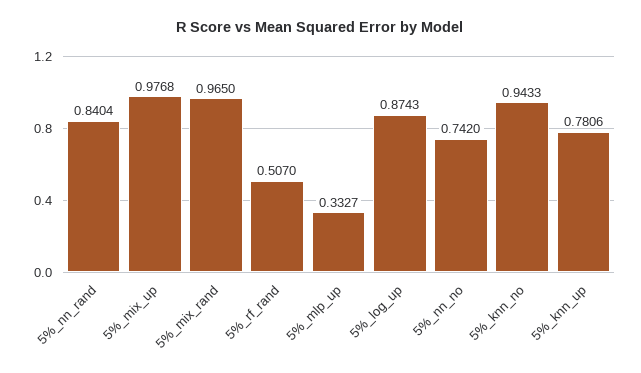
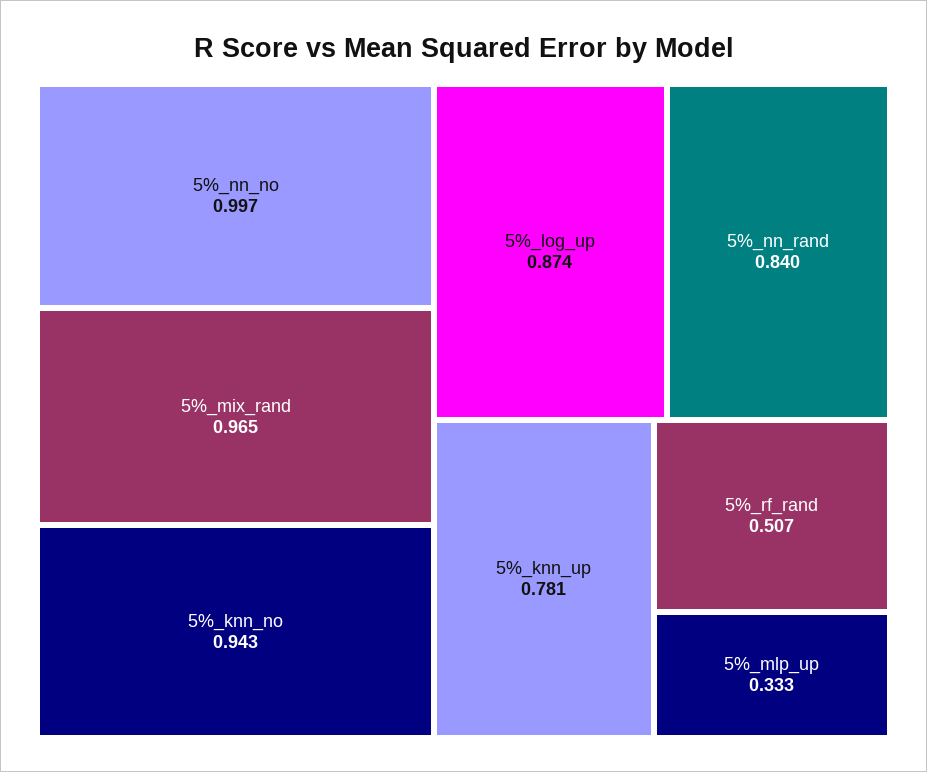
  {
    "5%_nn_rand": 0.8404,
-   "5%_mix_up": 0.9768,
    "5%_mix_rand": 0.965,
    "5%_rf_rand": 0.507,
    "5%_mlp_up": 0.3327,
    "5%_log_up": 0.8743,
-   "5%_nn_no": 0.742,
+   "5%_nn_no": 0.997,
    "5%_knn_no": 0.9433,
    "5%_knn_up": 0.7806
  }

